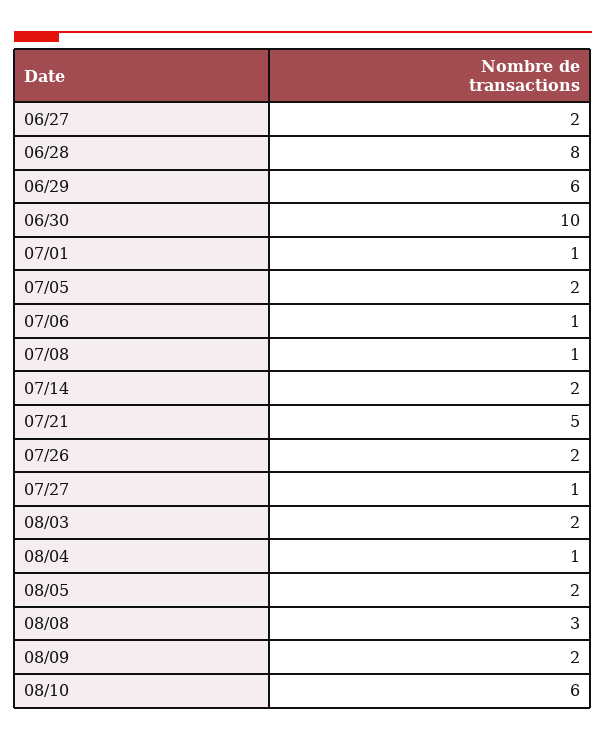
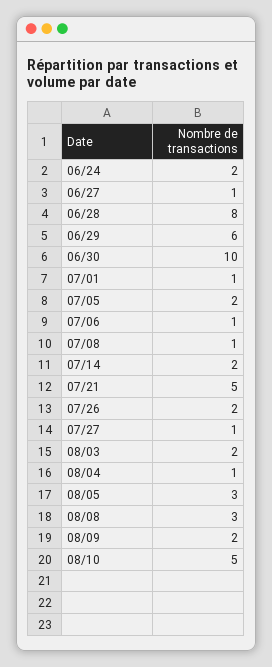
  {
-   "06/27": 2,
+   "06/27": 1,
    "06/28": 8,
    "06/29": 6,
    "06/30": 10,
    "07/01": 1,
    "07/05": 2,
    "07/06": 1,
    "07/08": 1,
    "07/14": 2,
    "07/21": 5,
    "07/26": 2,
    "07/27": 1,
    "08/03": 2,
    "08/04": 1,
-   "08/05": 2,
+   "08/05": 3,
    "08/08": 3,
    "08/09": 2,
-   "08/10": 6
+   "08/10": 5,
+   "06/24": 2
  }

